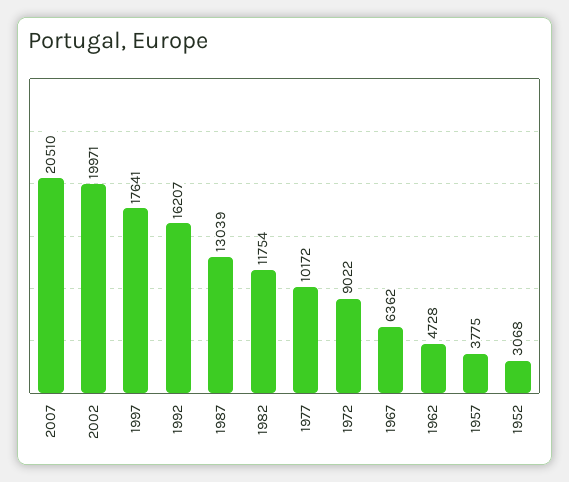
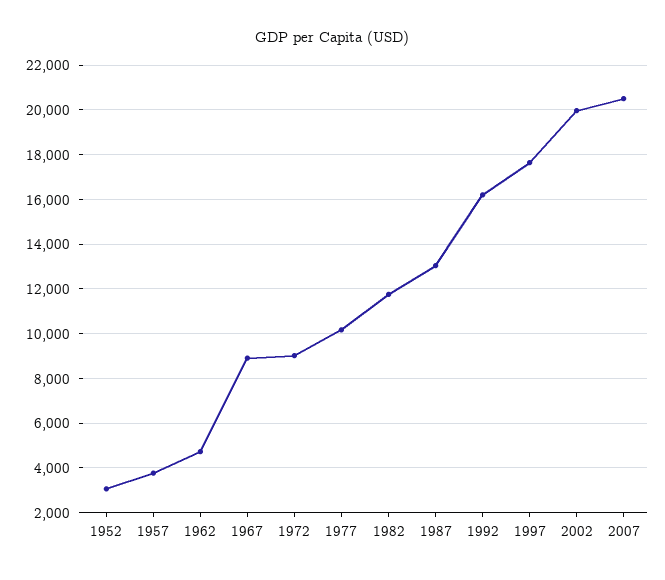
  {
    "2007": 20510,
    "2002": 19971,
    "1997": 17641,
    "1992": 16207,
    "1987": 13039,
    "1982": 11754,
    "1977": 10172,
    "1972": 9022,
-   "1967": 6362,
+   "1967": 9000,
    "1962": 4728,
    "1957": 3775,
    "1952": 3068
  }

